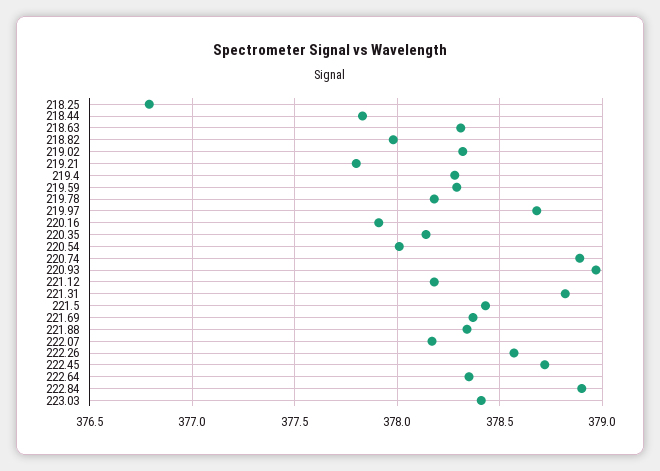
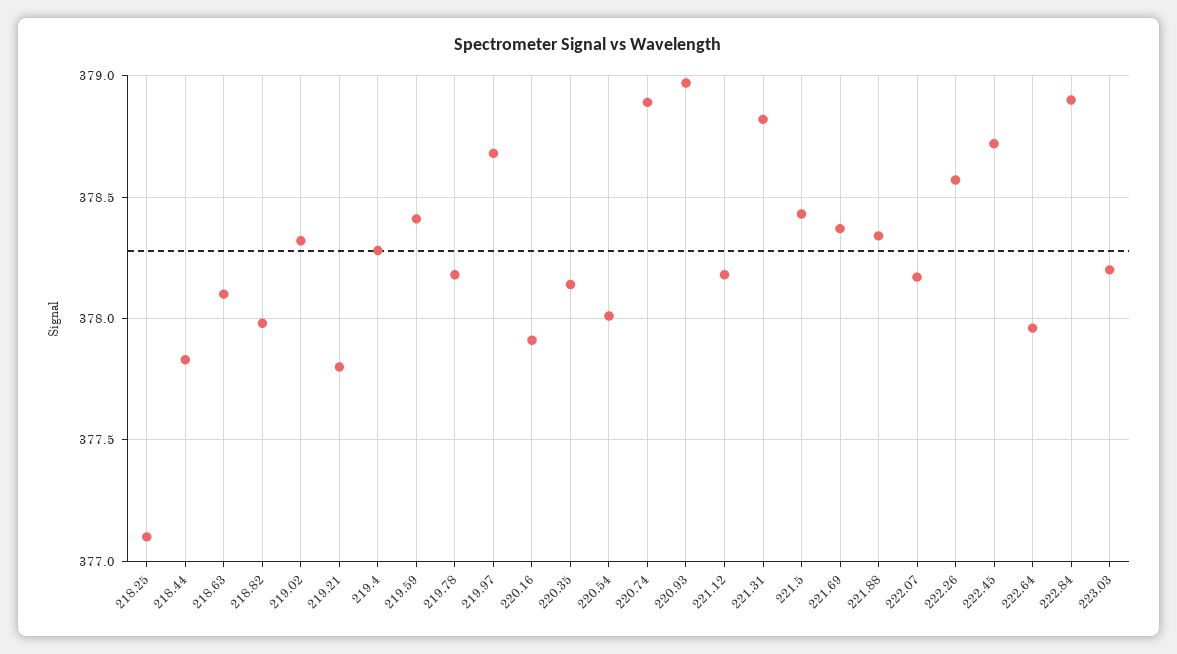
  {
-   "218.25": 376.8,
+   "218.25": 377.1,
    "218.44": 377.85,
-   "218.63": 378.3,
+   "218.63": 378.1,
    "218.82": 378,
    "219.02": 378.3,
    "219.21": 377.8,
    "219.4": 378.3,
-   "219.59": 378.3,
+   "219.59": 378.4,
    "219.78": 378.2,
    "219.97": 378.7,
    "220.16": 377.9,
    "220.35": 378.15,
    "220.54": 378,
    "220.74": 378.9,
    "220.93": 378.95,
    "221.12": 378.2,
    "221.31": 378.8,
    "221.5": 378.45,
    "221.69": 378.35,
    "221.88": 378.35,
    "222.07": 378.15,
    "222.26": 378.55,
    "222.45": 378.7,
-   "222.64": 378.35,
+   "222.64": 377.95,
    "222.84": 378.9,
-   "223.03": 378.4
+   "223.03": 378.2
  }

